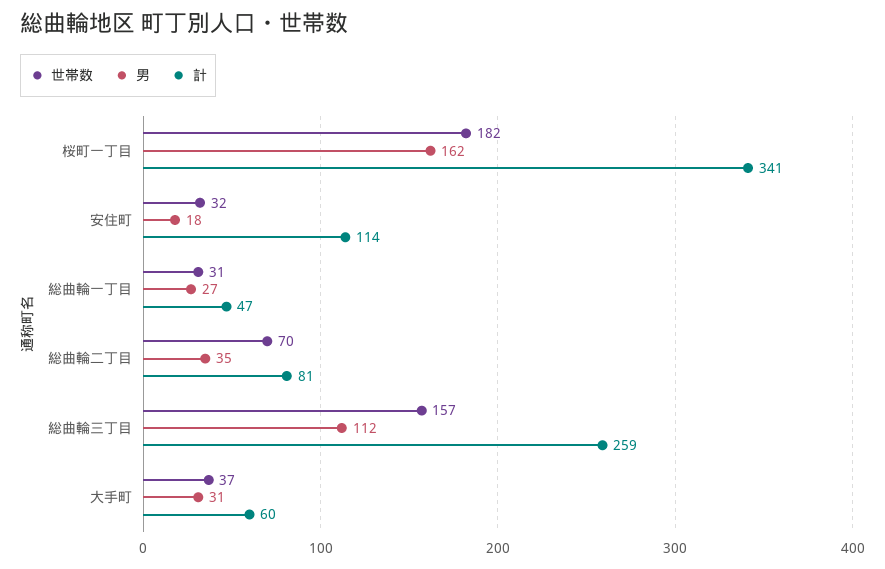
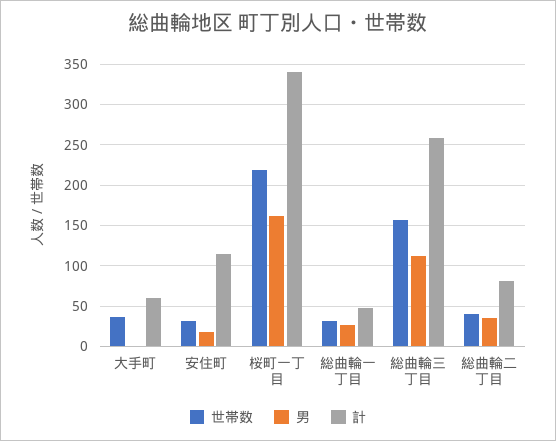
  {
    "世帯数": {
-     "桜町一丁目": 182,
+     "桜町一丁目": 220,
      "安住町": 32,
      "総曲輪一丁目": 31,
-     "総曲輪二丁目": 70,
+     "総曲輪二丁目": 40,
      "総曲輪三丁目": 157,
      "大手町": 37
    },
    "男": {
      "桜町一丁目": 162,
      "安住町": 18,
      "総曲輪一丁目": 27,
      "総曲輪二丁目": 35,
      "総曲輪三丁目": 112,
-     "大手町": 31
+     "大手町": 0
    },
    "計": {
      "桜町一丁目": 341,
      "安住町": 114,
      "総曲輪一丁目": 47,
      "総曲輪二丁目": 81,
      "総曲輪三丁目": 259,
      "大手町": 60
    }
  }

